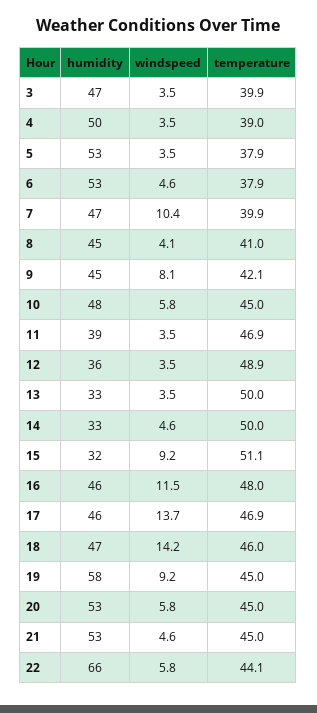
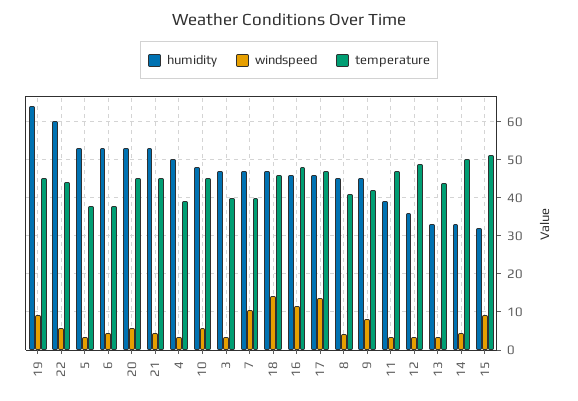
  {
    "humidity": {
      "3": 47,
      "4": 50,
      "5": 53,
      "6": 53,
      "7": 47,
      "8": 45,
      "9": 45,
      "10": 48,
      "11": 39,
      "12": 36,
      "13": 33,
      "14": 33,
      "15": 32,
      "16": 46,
      "17": 46,
      "18": 47,
-     "19": 58,
+     "19": 64,
      "20": 53,
      "21": 53,
-     "22": 66
+     "22": 60
    },
    "windspeed": {
      "3": 3.5,
      "4": 3.5,
      "5": 3.5,
      "6": 4.6,
      "7": 10.4,
      "8": 4.1,
      "9": 8.1,
      "10": 5.8,
      "11": 3.5,
      "12": 3.5,
      "13": 3.5,
      "14": 4.6,
      "15": 9.2,
      "16": 11.5,
      "17": 13.7,
      "18": 14.2,
      "19": 9.2,
      "20": 5.8,
      "21": 4.6,
      "22": 5.8
    },
    "temperature": {
      "3": 39.9,
      "4": 39,
      "5": 37.9,
      "6": 37.9,
      "7": 39.9,
      "8": 41,
      "9": 42.1,
      "10": 45,
      "11": 46.9,
      "12": 48.9,
-     "13": 50,
+     "13": 44,
      "14": 50,
      "15": 51.1,
      "16": 48,
      "17": 46.9,
      "18": 46,
      "19": 45,
      "20": 45,
      "21": 45,
      "22": 44.1
    }
  }

